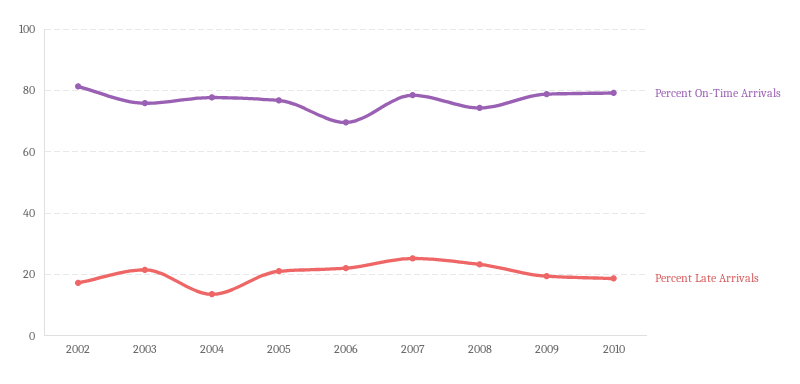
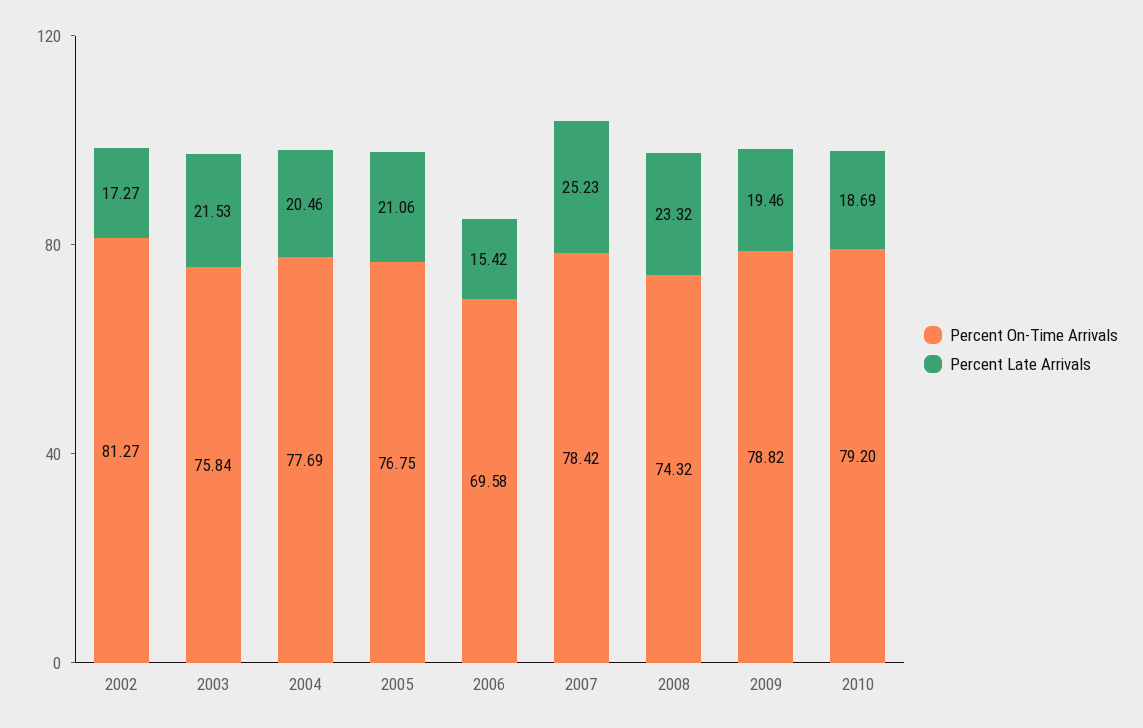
  {
    "Percent On-Time Arrivals": {
      "2002": 81.27,
      "2003": 75.84,
      "2004": 77.69,
      "2005": 76.75,
      "2006": 69.58,
      "2007": 78.42,
      "2008": 74.32,
      "2009": 78.82,
      "2010": 79.2
    },
    "Percent Late Arrivals": {
      "2002": 17.27,
      "2003": 21.53,
-     "2004": 14,
+     "2004": 20.46,
      "2005": 21.06,
-     "2006": 22,
+     "2006": 15.42,
      "2007": 25.23,
      "2008": 23.32,
      "2009": 19.46,
      "2010": 18.69
    }
  }

